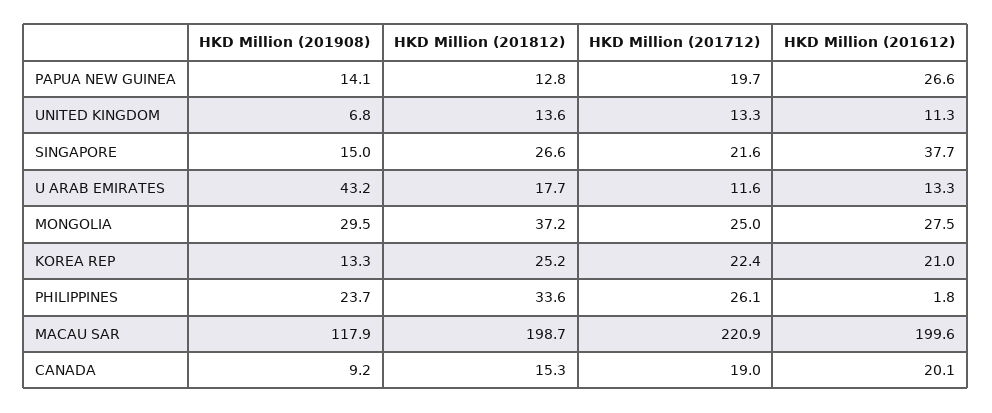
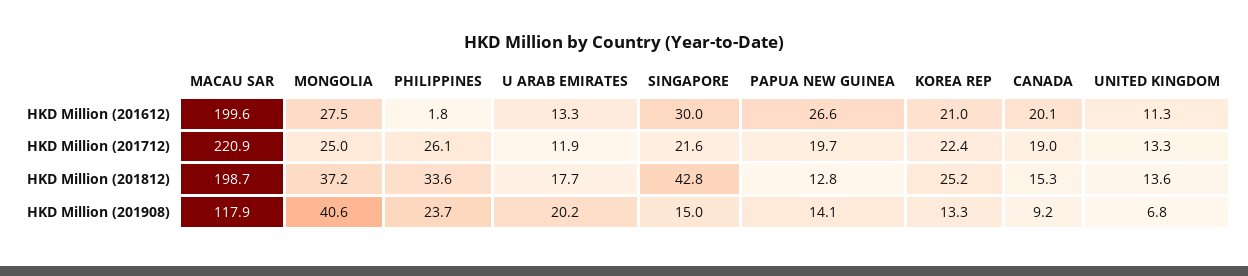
  {
    "HKD Million (201908)": {
      "PAPUA NEW GUINEA": 14.1,
      "UNITED KINGDOM": 6.8,
      "SINGAPORE": 15,
-     "U ARAB EMIRATES": 43.2,
+     "U ARAB EMIRATES": 20.2,
-     "MONGOLIA": 29.5,
+     "MONGOLIA": 40.6,
      "KOREA REP": 13.3,
      "PHILIPPINES": 23.7,
      "MACAU SAR": 117.9,
      "CANADA": 9.2
    },
    "HKD Million (201812)": {
      "PAPUA NEW GUINEA": 12.8,
      "UNITED KINGDOM": 13.6,
-     "SINGAPORE": 26.6,
+     "SINGAPORE": 42.8,
      "U ARAB EMIRATES": 17.7,
      "MONGOLIA": 37.2,
      "KOREA REP": 25.2,
      "PHILIPPINES": 33.6,
      "MACAU SAR": 198.7,
      "CANADA": 15.3
    },
    "HKD Million (201712)": {
      "PAPUA NEW GUINEA": 19.7,
      "UNITED KINGDOM": 13.3,
      "SINGAPORE": 21.6,
-     "U ARAB EMIRATES": 11.6,
+     "U ARAB EMIRATES": 11.9,
      "MONGOLIA": 25,
      "KOREA REP": 22.4,
      "PHILIPPINES": 26.1,
      "MACAU SAR": 220.9,
      "CANADA": 19
    },
    "HKD Million (201612)": {
      "PAPUA NEW GUINEA": 26.6,
      "UNITED KINGDOM": 11.3,
-     "SINGAPORE": 37.7,
+     "SINGAPORE": 30,
      "U ARAB EMIRATES": 13.3,
      "MONGOLIA": 27.5,
      "KOREA REP": 21,
      "PHILIPPINES": 1.8,
      "MACAU SAR": 199.6,
      "CANADA": 20.1
    }
  }

